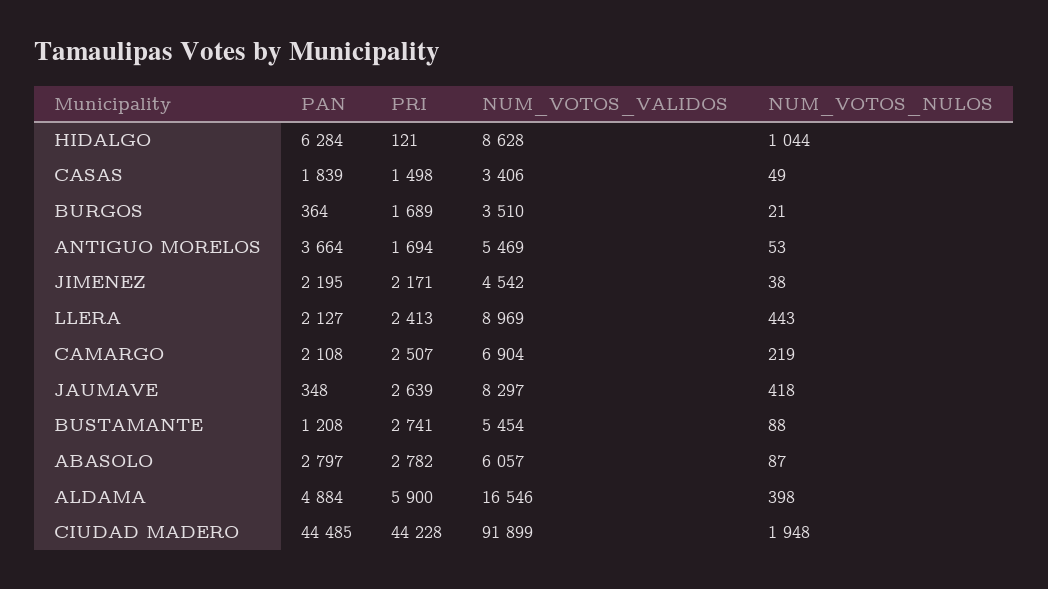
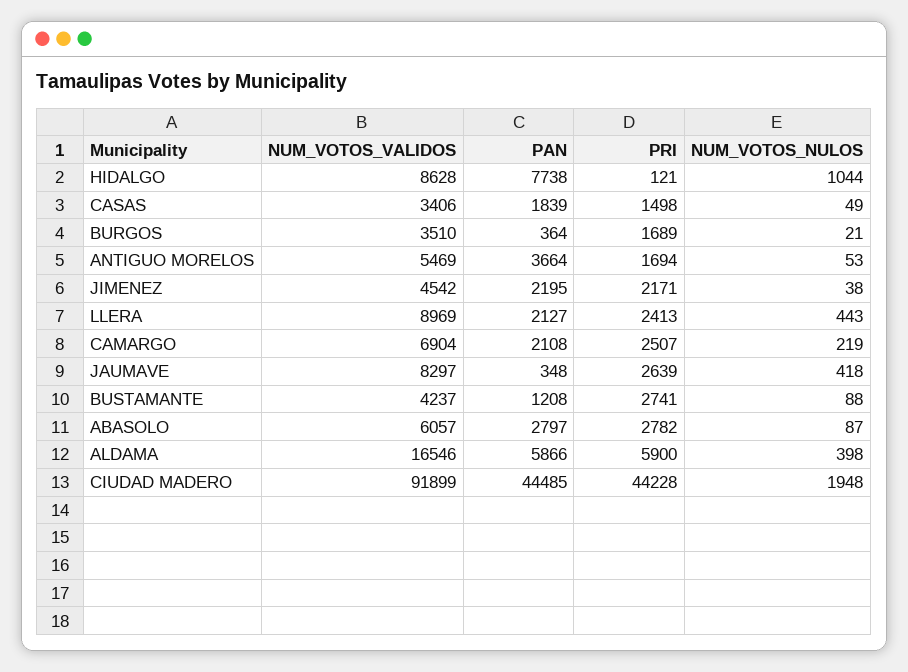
  {
    "PAN": {
-     "HIDALGO": 6284,
+     "HIDALGO": 7738,
      "CASAS": 1839,
      "BURGOS": 364,
      "ANTIGUO MORELOS": 3664,
      "JIMENEZ": 2195,
      "LLERA": 2127,
      "CAMARGO": 2108,
      "JAUMAVE": 348,
      "BUSTAMANTE": 1208,
      "ABASOLO": 2797,
-     "ALDAMA": 4884,
+     "ALDAMA": 5866,
      "CIUDAD MADERO": 44485
    },
    "PRI": {
      "HIDALGO": 121,
      "CASAS": 1498,
      "BURGOS": 1689,
      "ANTIGUO MORELOS": 1694,
      "JIMENEZ": 2171,
      "LLERA": 2413,
      "CAMARGO": 2507,
      "JAUMAVE": 2639,
      "BUSTAMANTE": 2741,
      "ABASOLO": 2782,
      "ALDAMA": 5900,
      "CIUDAD MADERO": 44228
    },
    "NUM_VOTOS_VALIDOS": {
      "HIDALGO": 8628,
      "CASAS": 3406,
      "BURGOS": 3510,
      "ANTIGUO MORELOS": 5469,
      "JIMENEZ": 4542,
      "LLERA": 8969,
      "CAMARGO": 6904,
      "JAUMAVE": 8297,
-     "BUSTAMANTE": 5454,
+     "BUSTAMANTE": 4237,
      "ABASOLO": 6057,
      "ALDAMA": 16546,
      "CIUDAD MADERO": 91899
    },
    "NUM_VOTOS_NULOS": {
      "HIDALGO": 1044,
      "CASAS": 49,
      "BURGOS": 21,
      "ANTIGUO MORELOS": 53,
      "JIMENEZ": 38,
      "LLERA": 443,
      "CAMARGO": 219,
      "JAUMAVE": 418,
      "BUSTAMANTE": 88,
      "ABASOLO": 87,
      "ALDAMA": 398,
      "CIUDAD MADERO": 1948
    }
  }

